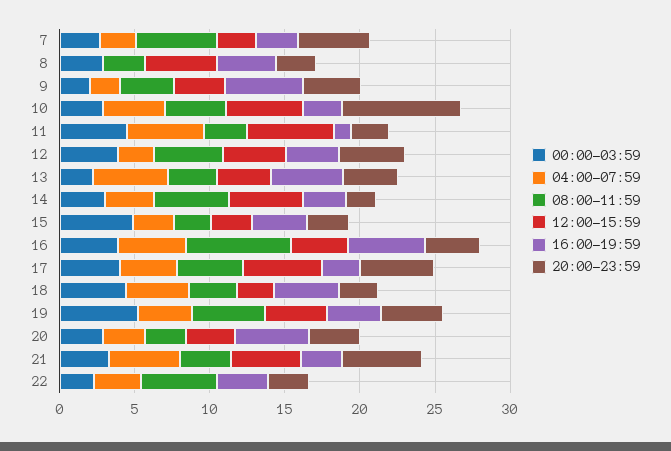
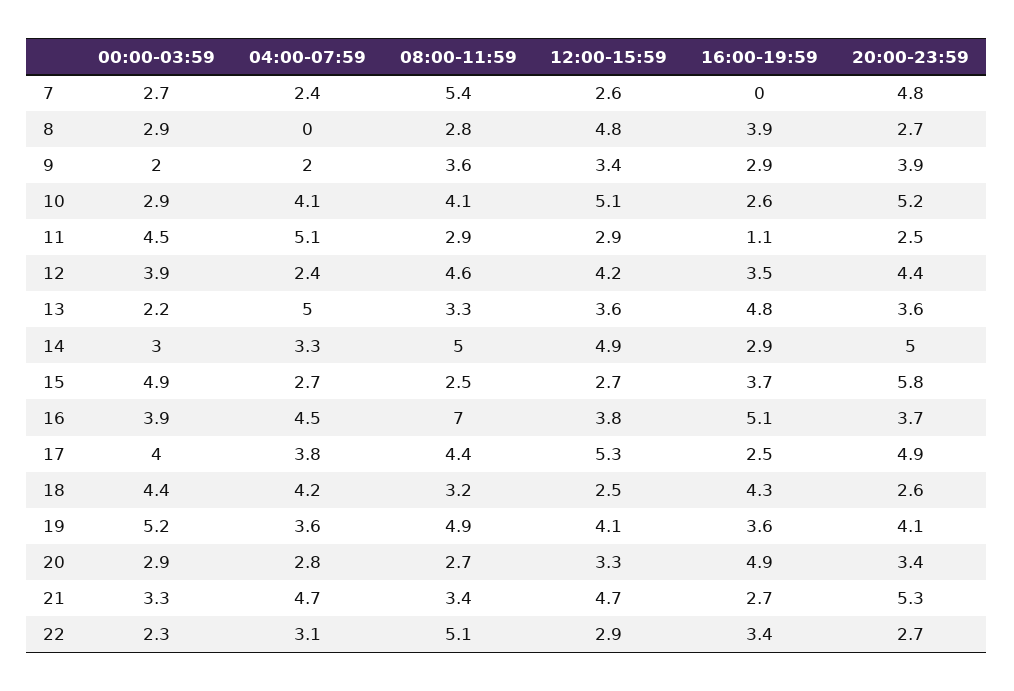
  {
    "00:00-03:59": {
      "7": 2.7,
      "8": 2.9,
      "9": 2,
      "10": 2.9,
      "11": 4.5,
      "12": 3.9,
      "13": 2.2,
      "14": 3,
      "15": 4.9,
      "16": 3.9,
      "17": 4,
      "18": 4.4,
      "19": 5.2,
      "20": 2.9,
      "21": 3.3,
      "22": 2.3
    },
    "04:00-07:59": {
      "7": 2.4,
      "8": 0,
      "9": 2,
      "10": 4.1,
      "11": 5.1,
      "12": 2.4,
      "13": 5,
      "14": 3.3,
      "15": 2.7,
      "16": 4.5,
      "17": 3.8,
      "18": 4.2,
      "19": 3.6,
      "20": 2.8,
      "21": 4.7,
      "22": 3.1
    },
    "08:00-11:59": {
      "7": 5.4,
      "8": 2.8,
      "9": 3.6,
      "10": 4.1,
      "11": 2.9,
      "12": 4.6,
      "13": 3.3,
      "14": 5,
      "15": 2.5,
      "16": 7,
      "17": 4.4,
      "18": 3.2,
      "19": 4.9,
      "20": 2.7,
      "21": 3.4,
      "22": 5.1
    },
    "12:00-15:59": {
      "7": 2.6,
      "8": 4.8,
      "9": 3.4,
      "10": 5.1,
-     "11": 6,
+     "11": 2.9,
      "12": 4.2,
      "13": 3.6,
      "14": 4.9,
      "15": 2.7,
      "16": 3.8,
      "17": 5.3,
      "18": 2.5,
      "19": 4.1,
      "20": 3.3,
      "21": 4.7,
-     "22": 0
+     "22": 2.9
    },
    "16:00-19:59": {
-     "7": 3,
+     "7": 0,
      "8": 3.9,
-     "9": 5,
+     "9": 2.9,
      "10": 2.6,
      "11": 1.1,
      "12": 3.5,
      "13": 4.8,
      "14": 2.9,
      "15": 3.7,
      "16": 5.1,
      "17": 2.5,
      "18": 4.3,
      "19": 3.6,
      "20": 4.9,
      "21": 2.7,
      "22": 3.4
    },
    "20:00-23:59": {
      "7": 4.8,
      "8": 2.7,
      "9": 3.9,
-     "10": 8,
+     "10": 5.2,
      "11": 2.5,
      "12": 4.4,
      "13": 3.6,
-     "14": 2,
+     "14": 5,
-     "15": 3,
+     "15": 5.8,
      "16": 3.7,
      "17": 4.9,
      "18": 2.6,
      "19": 4.1,
      "20": 3.4,
      "21": 5.3,
      "22": 2.7
    }
  }

